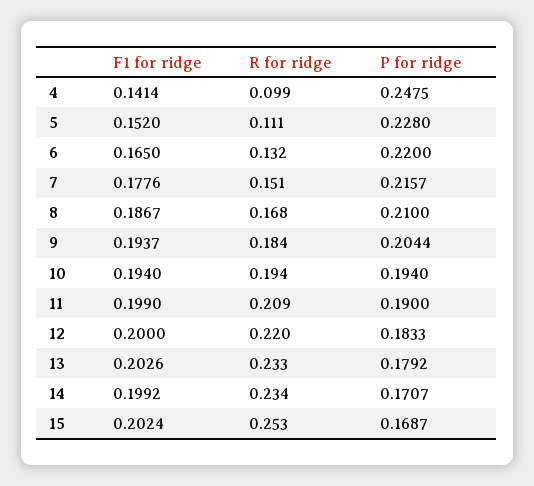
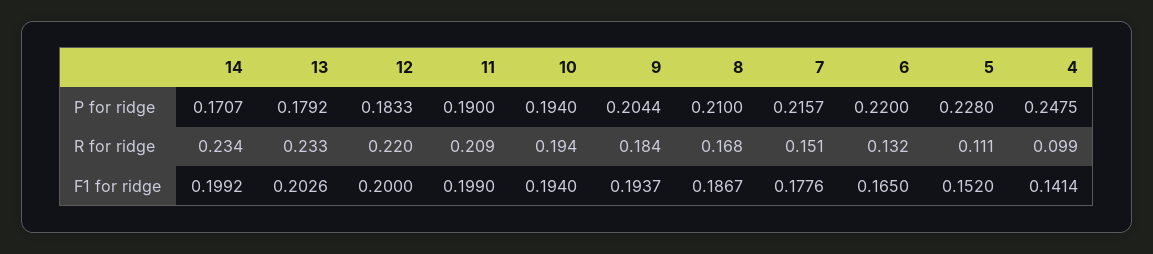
  {
    "F1 for ridge": {
      "4": 0.1414,
      "5": 0.152,
      "6": 0.165,
      "7": 0.1776,
      "8": 0.1867,
      "9": 0.1937,
      "10": 0.194,
      "11": 0.199,
      "12": 0.2,
      "13": 0.2026,
-     "14": 0.1992,
+     "14": 0.1992
-     "15": 0.2024
    },
    "R for ridge": {
      "4": 0.099,
      "5": 0.111,
      "6": 0.132,
      "7": 0.151,
      "8": 0.168,
      "9": 0.184,
      "10": 0.194,
      "11": 0.209,
      "12": 0.22,
      "13": 0.233,
-     "14": 0.234,
+     "14": 0.234
-     "15": 0.253
    },
    "P for ridge": {
      "4": 0.2475,
      "5": 0.228,
      "6": 0.22,
      "7": 0.2157,
      "8": 0.21,
      "9": 0.2044,
      "10": 0.194,
      "11": 0.19,
      "12": 0.1833,
      "13": 0.1792,
-     "14": 0.1707,
+     "14": 0.1707
-     "15": 0.1687
    }
  }

